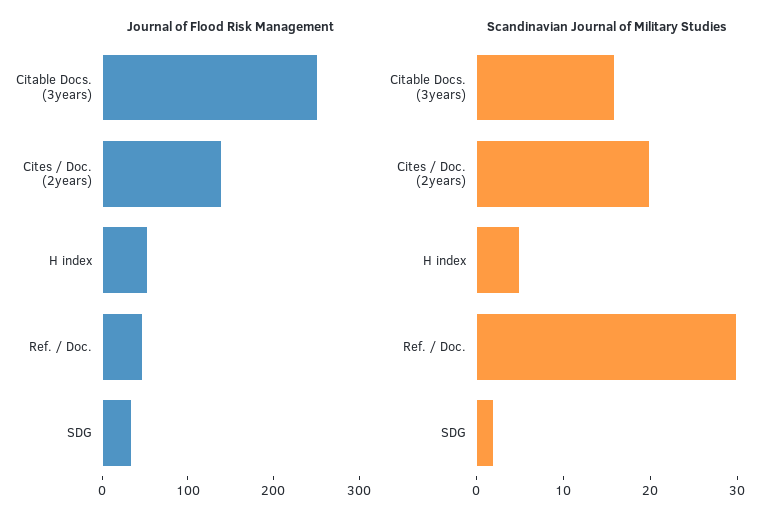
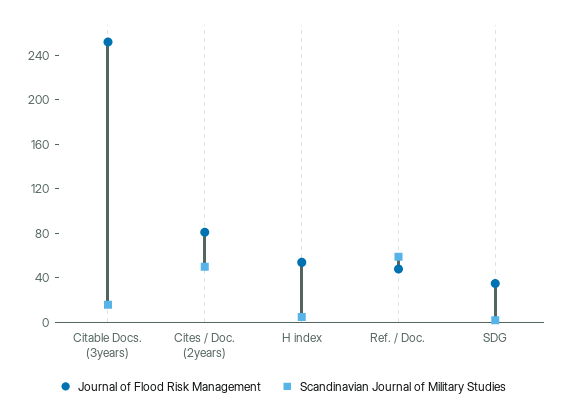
  {
    "Journal of Flood Risk Management": {
      "Citable Docs. (3years)": 250,
-     "Cites / Doc. (2years)": 140,
+     "Cites / Doc. (2years)": 80,
      "H index": 50,
      "Ref. / Doc.": 50,
      "SDG": 40
    },
    "Scandinavian Journal of Military Studies": {
      "Citable Docs. (3years)": 16,
-     "Cites / Doc. (2years)": 20,
+     "Cites / Doc. (2years)": 50,
      "H index": 5,
-     "Ref. / Doc.": 30,
+     "Ref. / Doc.": 60,
      "SDG": 2
    }
  }

